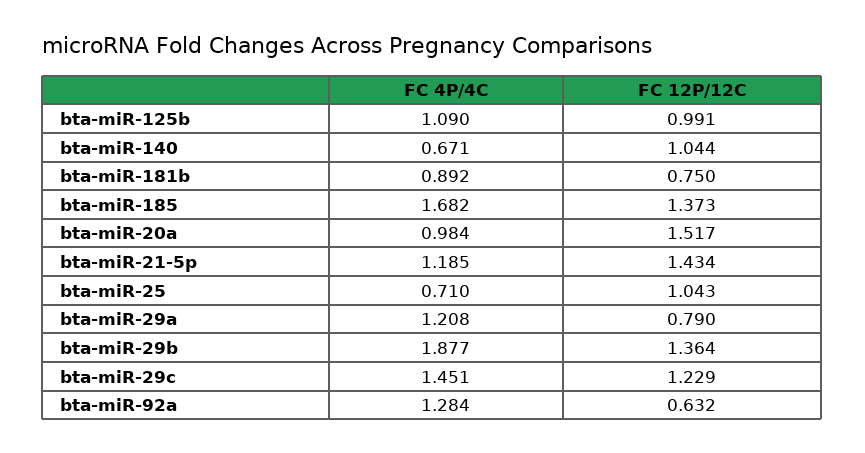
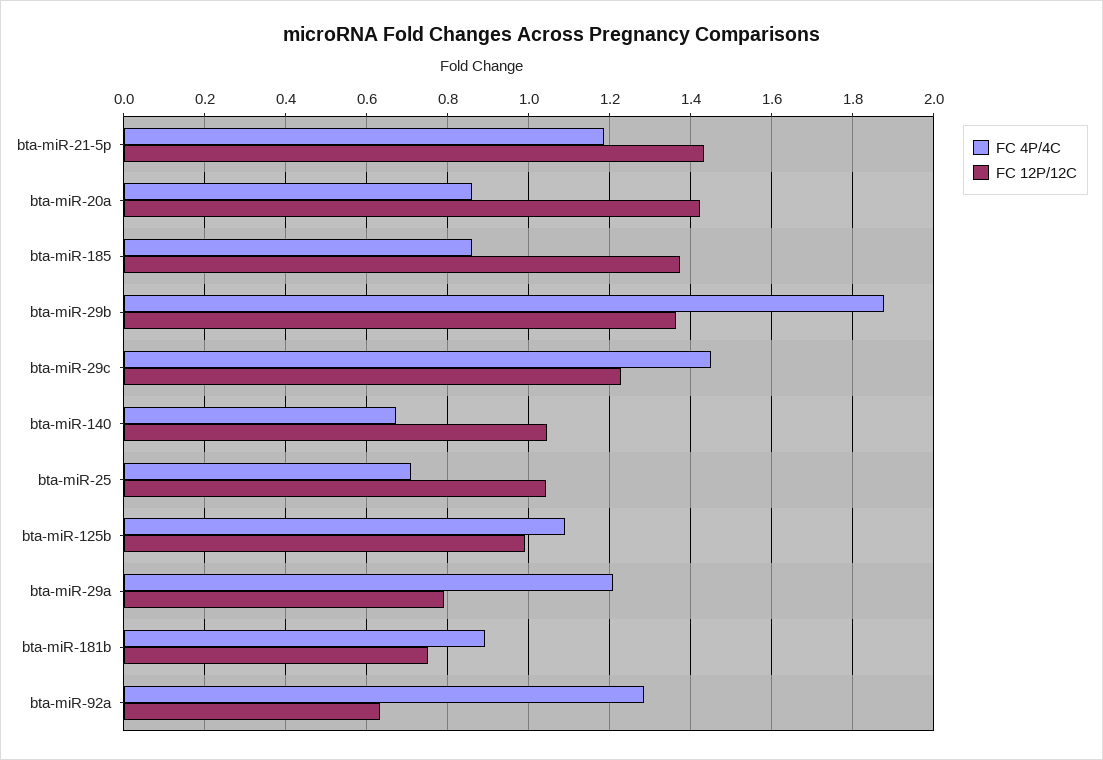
  {
    "FC 4P/4C": {
      "bta-miR-125b": 1.09,
      "bta-miR-140": 0.671,
      "bta-miR-181b": 0.892,
-     "bta-miR-185": 1.682,
+     "bta-miR-185": 0.86,
-     "bta-miR-20a": 0.984,
+     "bta-miR-20a": 0.86,
      "bta-miR-21-5p": 1.185,
      "bta-miR-25": 0.71,
      "bta-miR-29a": 1.208,
      "bta-miR-29b": 1.877,
      "bta-miR-29c": 1.451,
      "bta-miR-92a": 1.284
    },
    "FC 12P/12C": {
      "bta-miR-125b": 0.991,
      "bta-miR-140": 1.044,
      "bta-miR-181b": 0.75,
      "bta-miR-185": 1.373,
-     "bta-miR-20a": 1.517,
+     "bta-miR-20a": 1.42,
      "bta-miR-21-5p": 1.434,
      "bta-miR-25": 1.043,
      "bta-miR-29a": 0.79,
      "bta-miR-29b": 1.364,
      "bta-miR-29c": 1.229,
      "bta-miR-92a": 0.632
    }
  }

